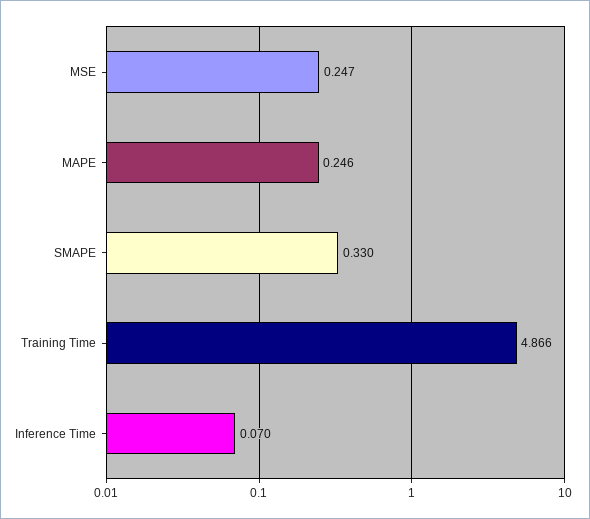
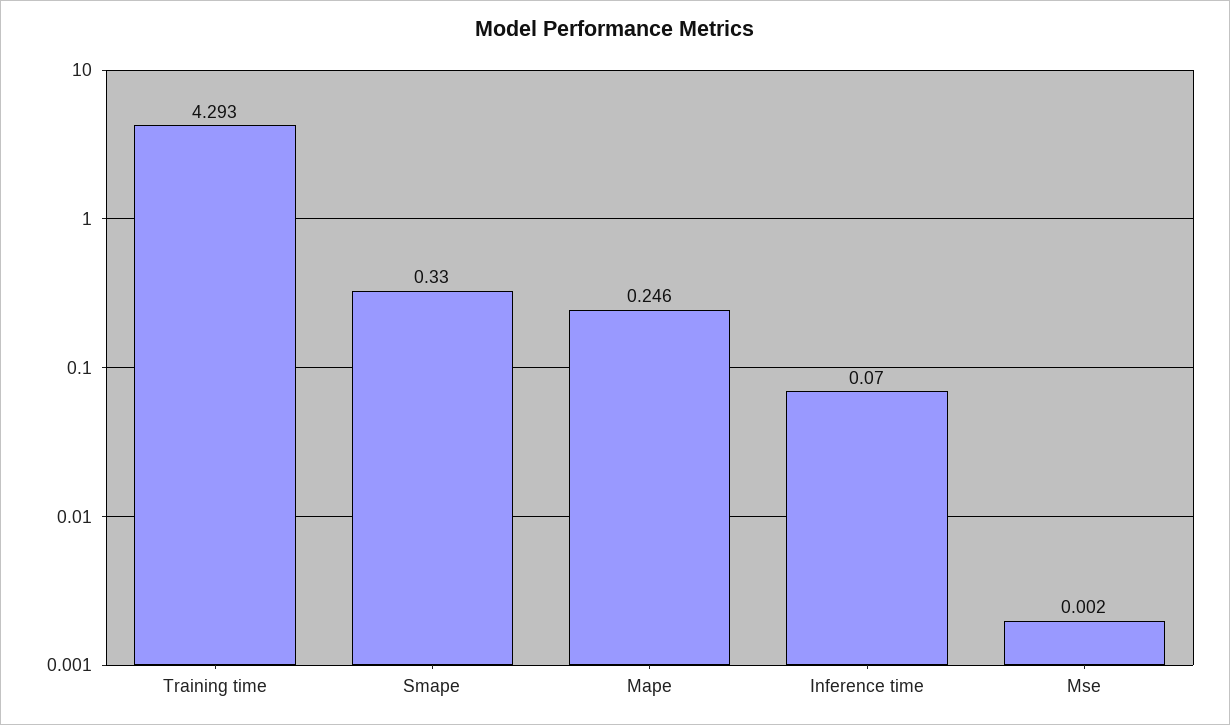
  {
-   "MSE": 0.247,
+   "MSE": 0.002,
    "MAPE": 0.246,
    "SMAPE": 0.33,
-   "Training Time": 4.866,
+   "Training Time": 4.293,
    "Inference Time": 0.07
  }

